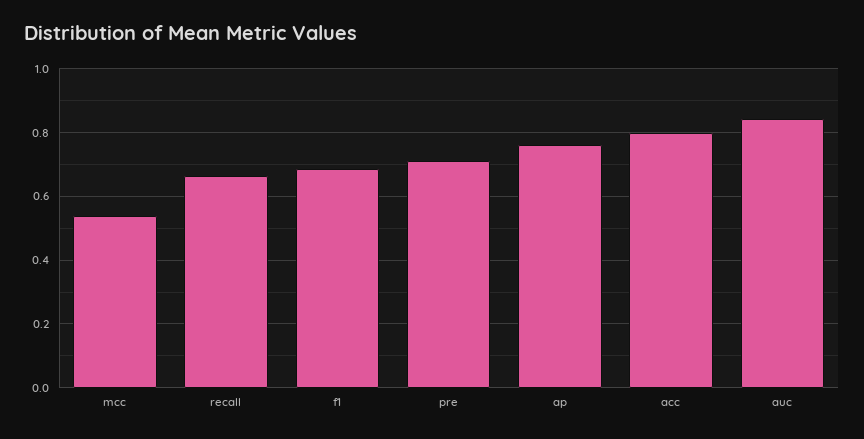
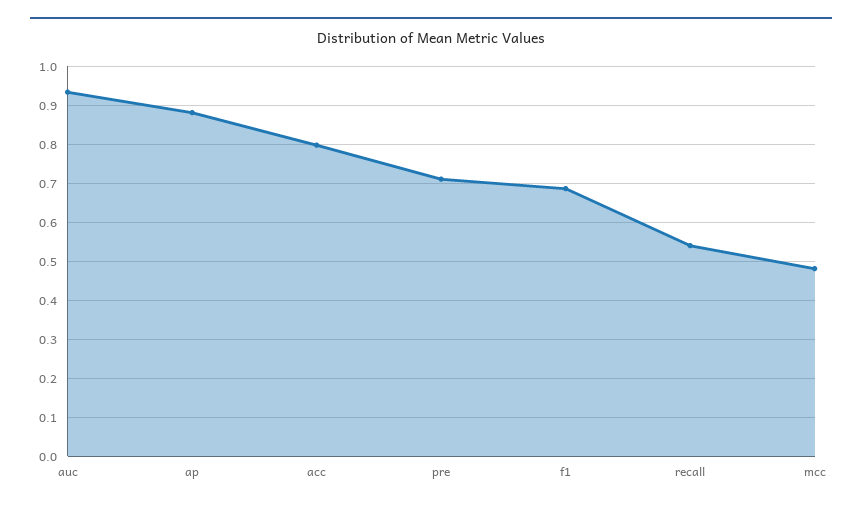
  {
-   "mcc": 0.54,
+   "mcc": 0.48,
-   "recall": 0.66,
+   "recall": 0.54,
    "f1": 0.68,
    "pre": 0.72,
-   "ap": 0.76,
+   "ap": 0.88,
    "acc": 0.8,
-   "auc": 0.84
+   "auc": 0.94
  }

